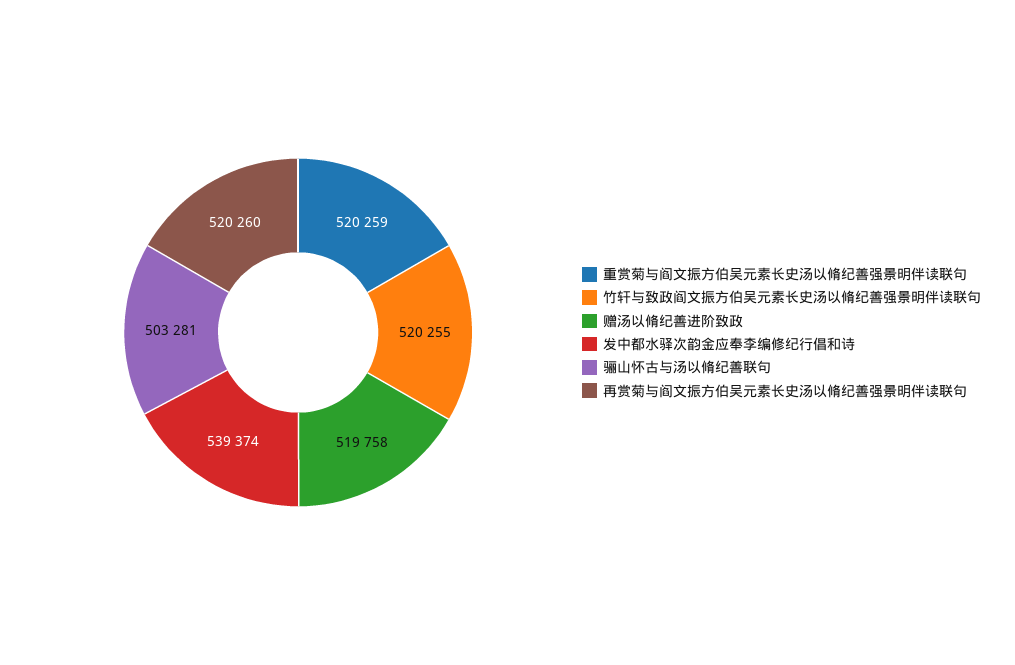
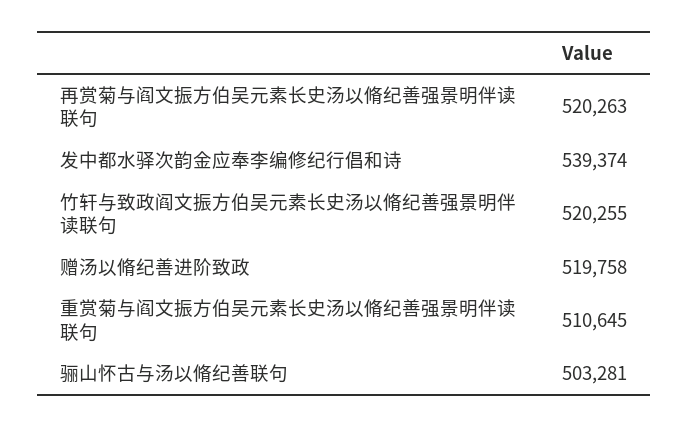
  {
-   "重赏菊与阎文振方伯吴元素长史汤以脩纪善强景明伴读联句": 520259,
+   "重赏菊与阎文振方伯吴元素长史汤以脩纪善强景明伴读联句": 510645,
    "竹轩与致政阎文振方伯吴元素长史汤以脩纪善强景明伴读联句": 520255,
    "赠汤以脩纪善进阶致政": 519758,
    "发中都水驿次韵金应奉李编修纪行倡和诗": 539374,
    "骊山怀古与汤以脩纪善联句": 503281,
-   "再赏菊与阎文振方伯吴元素长史汤以脩纪善强景明伴读联句": 520260
+   "再赏菊与阎文振方伯吴元素长史汤以脩纪善强景明伴读联句": 520263
  }

